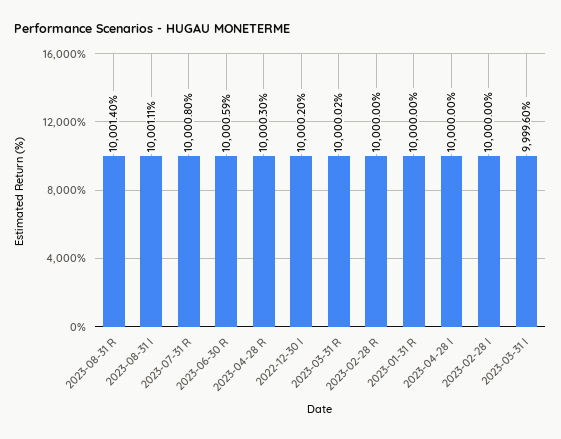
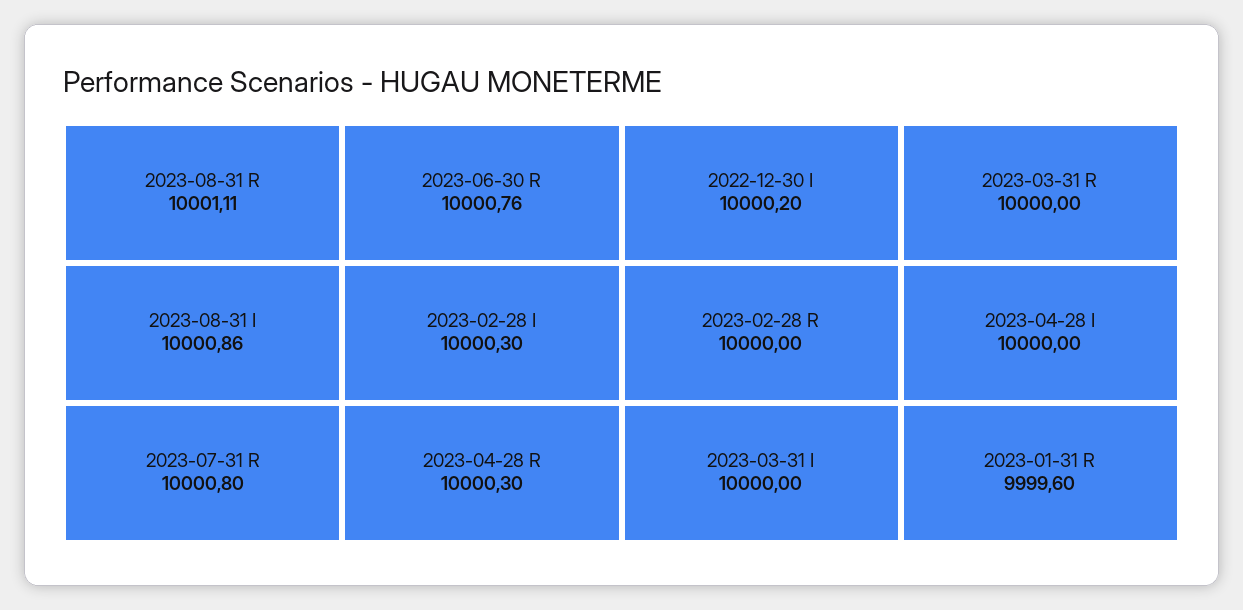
  {
-   "2023-08-31 R": 10001.4,
+   "2023-08-31 R": 10001.11,
-   "2023-08-31 I": 10001.11,
+   "2023-08-31 I": 10000.86,
    "2023-07-31 R": 10000.8,
-   "2023-06-30 R": 10000.59,
+   "2023-06-30 R": 10000.76,
    "2023-04-28 R": 10000.3,
    "2022-12-30 I": 10000.2,
-   "2023-03-31 R": 10000.02,
+   "2023-03-31 R": 10000,
    "2023-02-28 R": 10000,
-   "2023-01-31 R": 10000,
+   "2023-01-31 R": 9999.6,
    "2023-04-28 I": 10000,
-   "2023-02-28 I": 10000,
+   "2023-02-28 I": 10000.3,
-   "2023-03-31 I": 9999.6
+   "2023-03-31 I": 10000
  }

